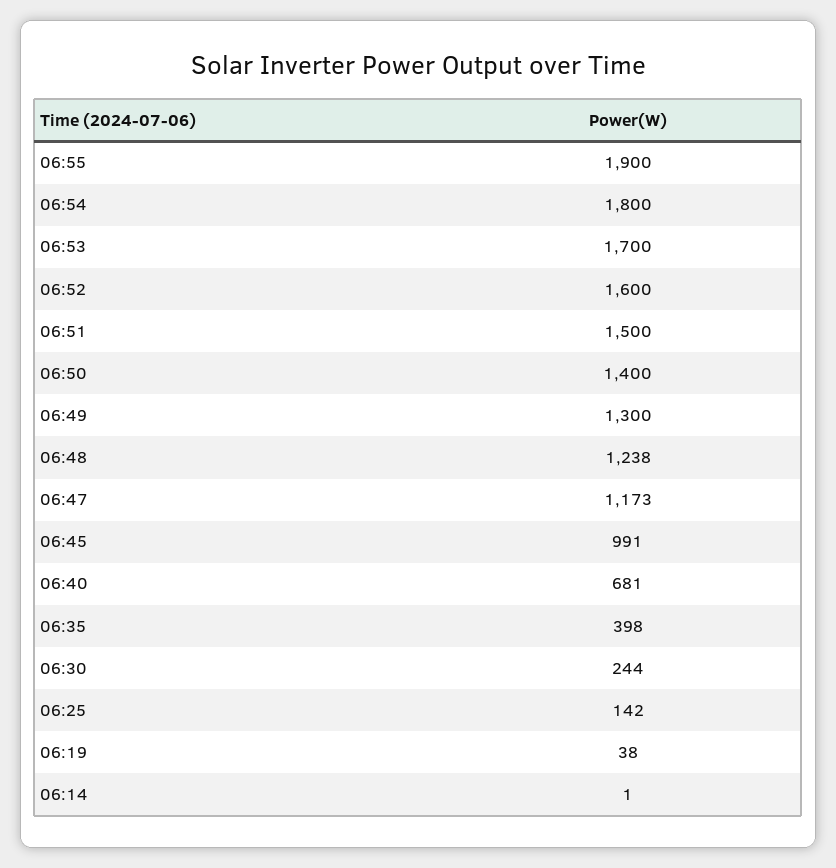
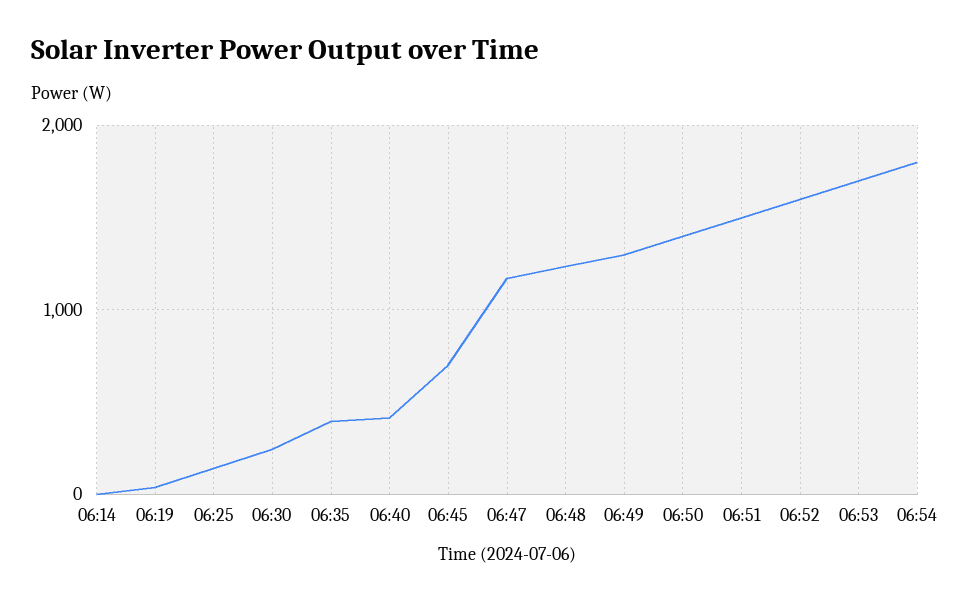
  {
-   "06:55": 1900,
    "06:54": 1800,
    "06:53": 1700,
    "06:52": 1600,
    "06:51": 1500,
    "06:50": 1400,
    "06:49": 1300,
    "06:48": 1238,
    "06:47": 1173,
-   "06:45": 991,
+   "06:45": 700,
-   "06:40": 681,
+   "06:40": 400,
    "06:35": 398,
    "06:30": 244,
    "06:25": 142,
    "06:19": 38,
    "06:14": 1
  }

